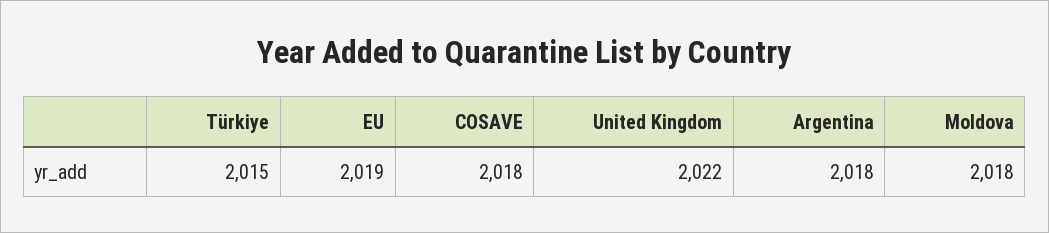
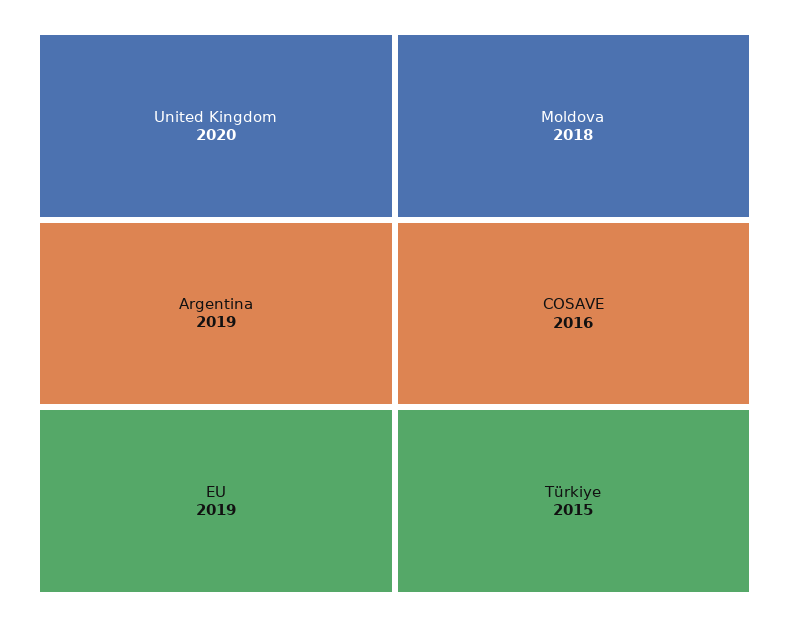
  {
    "Türkiye": 2015,
    "EU": 2019,
-   "COSAVE": 2018,
+   "COSAVE": 2016,
-   "United Kingdom": 2022,
+   "United Kingdom": 2020,
-   "Argentina": 2018,
+   "Argentina": 2019,
    "Moldova": 2018
  }

